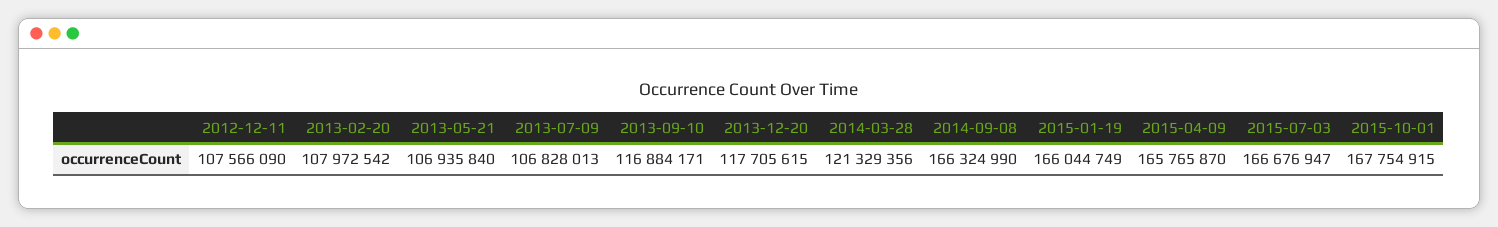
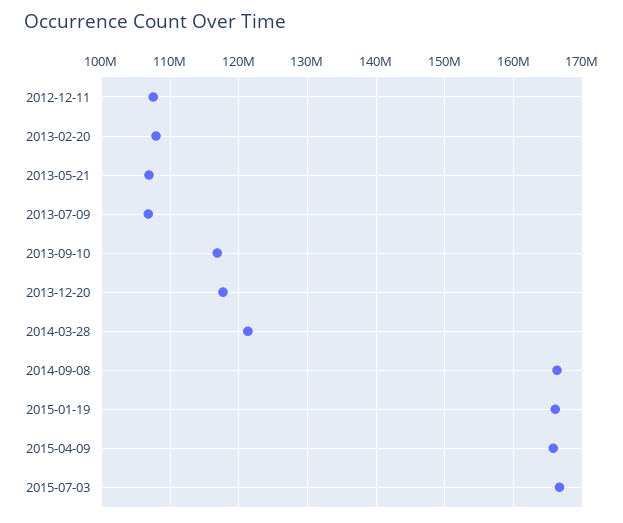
  {
    "2012-12-11": 107566090,
    "2013-02-20": 107972542,
    "2013-05-21": 106935840,
    "2013-07-09": 106828013,
    "2013-09-10": 116884171,
    "2013-12-20": 117705615,
    "2014-03-28": 121329356,
    "2014-09-08": 166324990,
    "2015-01-19": 166044749,
    "2015-04-09": 165765870,
-   "2015-07-03": 166676947,
+   "2015-07-03": 166676947
-   "2015-10-01": 167754915
  }

